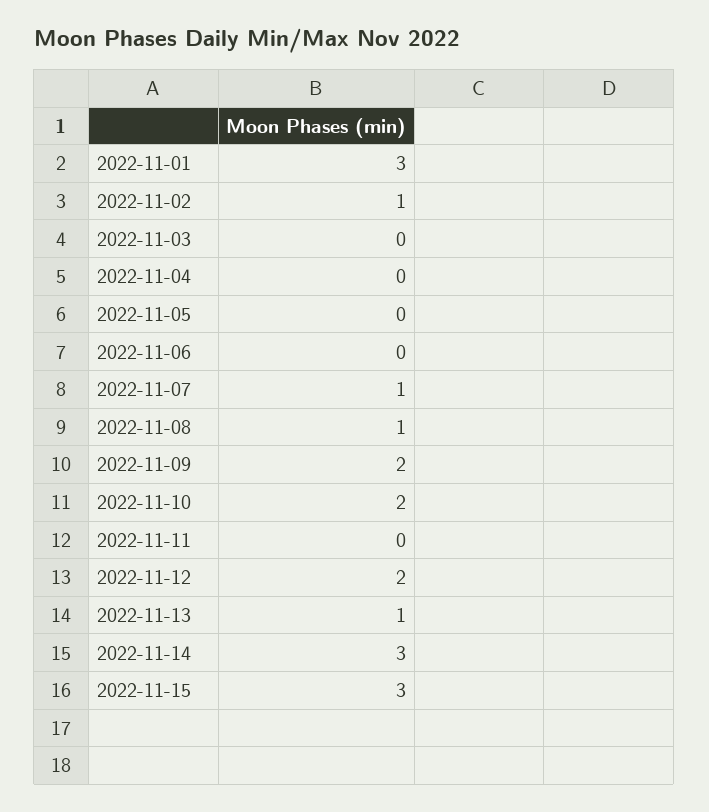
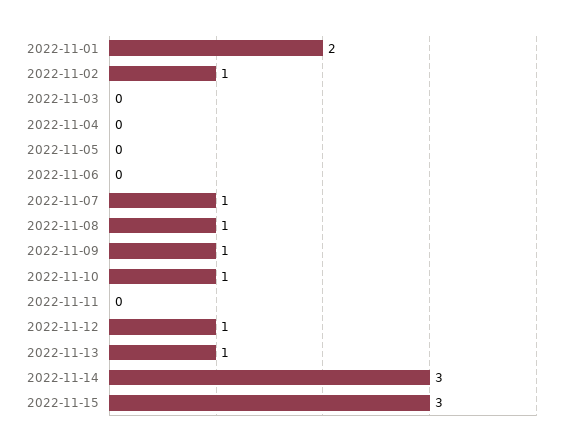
  {
-   "2022-11-01": 3,
+   "2022-11-01": 2,
    "2022-11-02": 1,
    "2022-11-03": 0,
    "2022-11-04": 0,
    "2022-11-05": 0,
    "2022-11-06": 0,
    "2022-11-07": 1,
    "2022-11-08": 1,
-   "2022-11-09": 2,
+   "2022-11-09": 1,
-   "2022-11-10": 2,
+   "2022-11-10": 1,
    "2022-11-11": 0,
-   "2022-11-12": 2,
+   "2022-11-12": 1,
    "2022-11-13": 1,
    "2022-11-14": 3,
    "2022-11-15": 3
  }

